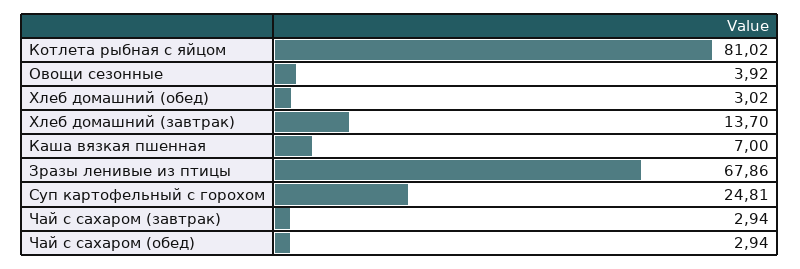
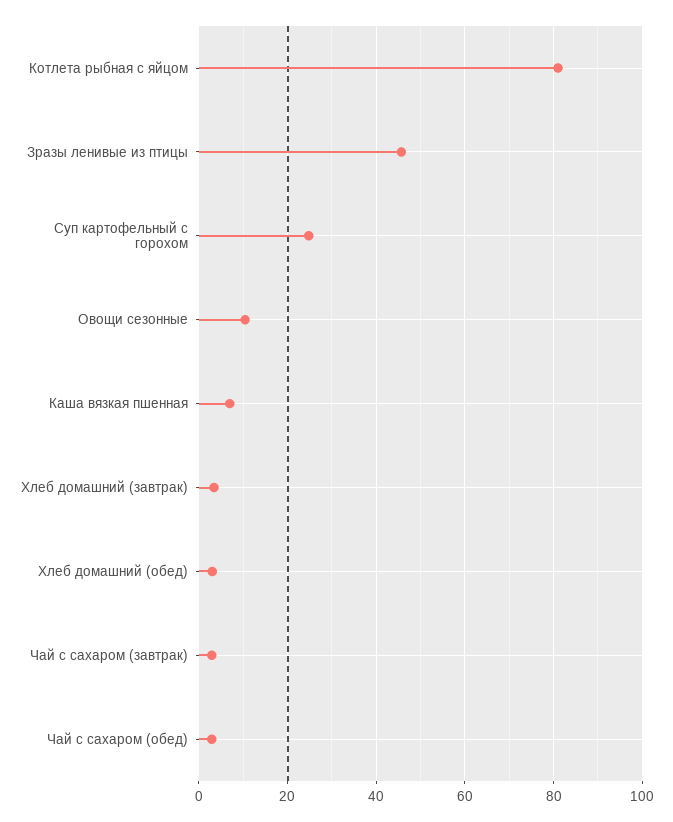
  {
    "Котлета рыбная с яйцом": 81.02,
-   "Овощи сезонные": 3.92,
+   "Овощи сезонные": 10,
    "Хлеб домашний (обед)": 3.02,
-   "Хлеб домашний (завтрак)": 13.7,
+   "Хлеб домашний (завтрак)": 4,
    "Каша вязкая пшенная": 7,
-   "Зразы ленивые из птицы": 67.86,
+   "Зразы ленивые из птицы": 46,
    "Суп картофельный с горохом": 24.81,
    "Чай с сахаром (завтрак)": 2.94,
    "Чай с сахаром (обед)": 2.94
  }

